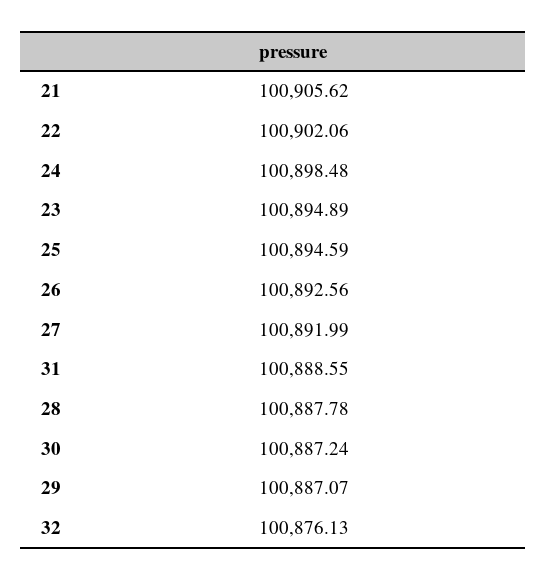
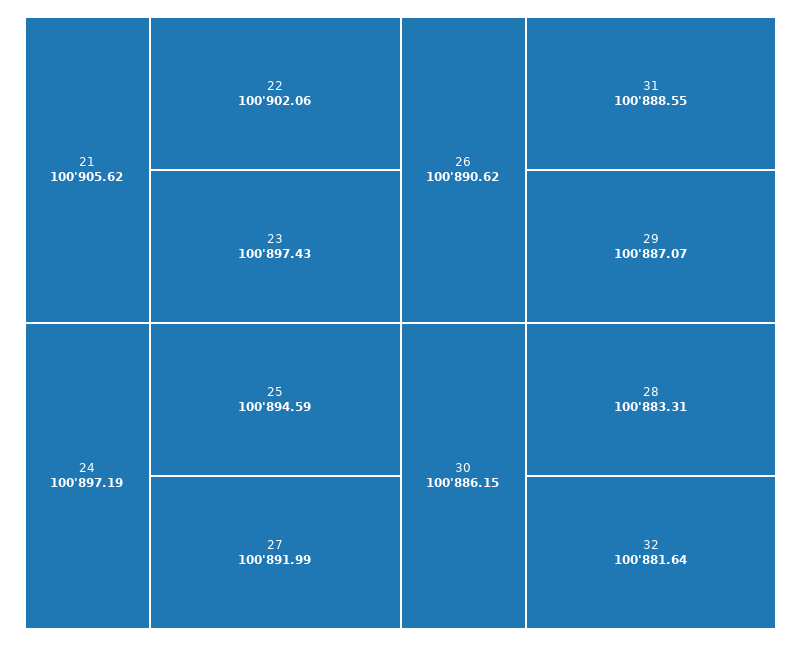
  {
    "21": 100905.62,
    "22": 100902.06,
-   "24": 100898.48,
+   "24": 100897.19,
-   "23": 100894.89,
+   "23": 100897.43,
    "25": 100894.59,
-   "26": 100892.56,
+   "26": 100890.62,
    "27": 100891.99,
    "31": 100888.55,
-   "28": 100887.78,
+   "28": 100883.31,
-   "30": 100887.24,
+   "30": 100886.15,
    "29": 100887.07,
-   "32": 100876.13
+   "32": 100881.64
  }

